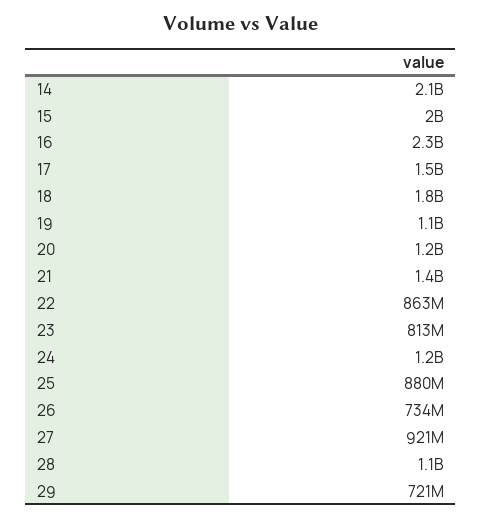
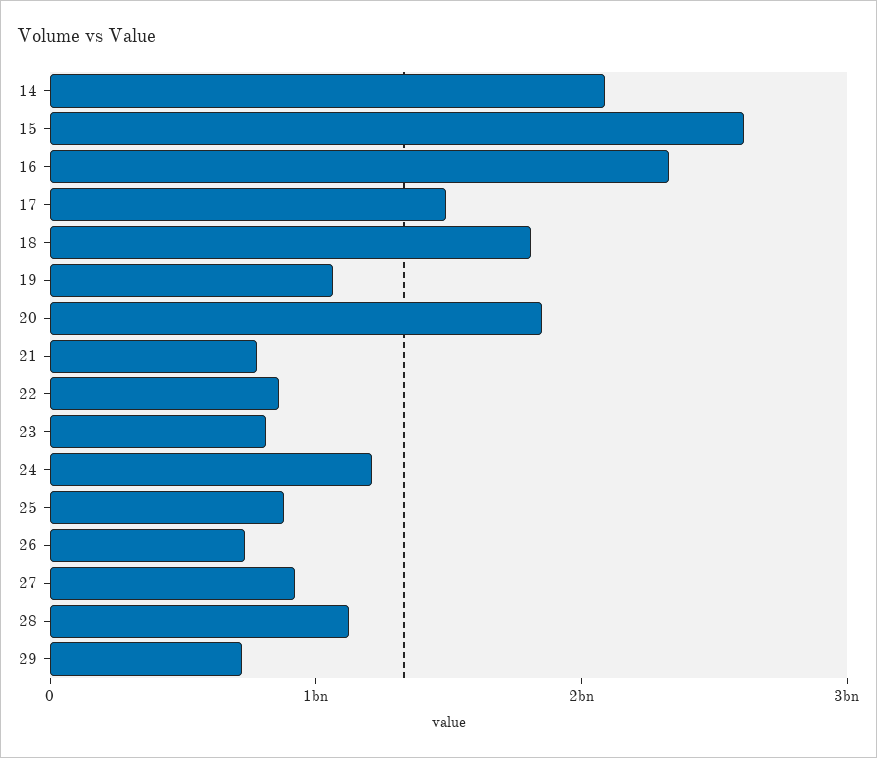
  {
    "14": 2100000000,
-   "15": 2000000000,
+   "15": 2600000000,
    "16": 2300000000,
    "17": 1500000000,
    "18": 1800000000,
    "19": 1100000000,
-   "20": 1200000000,
+   "20": 1800000000,
-   "21": 1400000000,
+   "21": 800000000,
    "22": 863000000,
    "23": 813000000,
    "24": 1200000000,
    "25": 880000000,
    "26": 734000000,
    "27": 921000000,
    "28": 1100000000,
    "29": 721000000
  }

